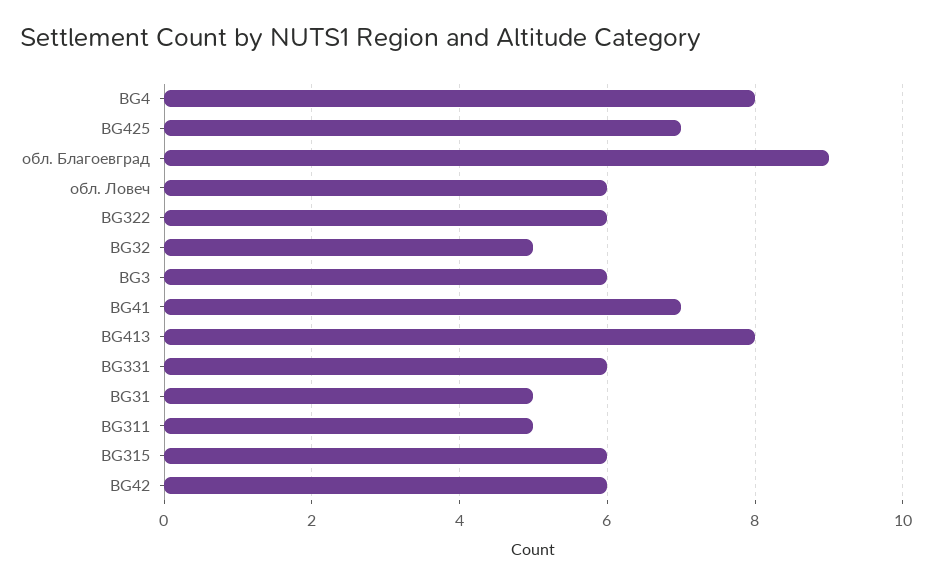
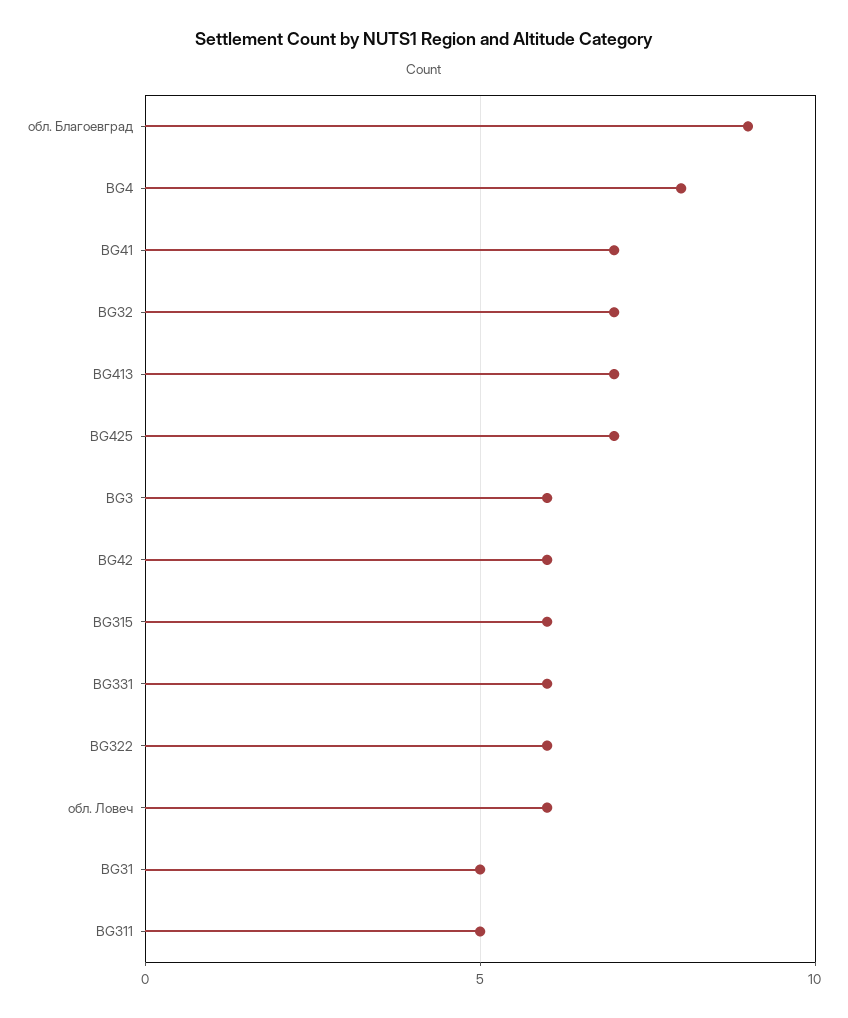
  {
    "BG4": 8,
    "BG425": 7,
    "обл. Благоевград": 9,
    "обл. Ловеч": 6,
    "BG322": 6,
-   "BG32": 5,
+   "BG32": 7,
    "BG3": 6,
    "BG41": 7,
-   "BG413": 8,
+   "BG413": 7,
    "BG331": 6,
    "BG31": 5,
    "BG311": 5,
    "BG315": 6,
    "BG42": 6
  }

